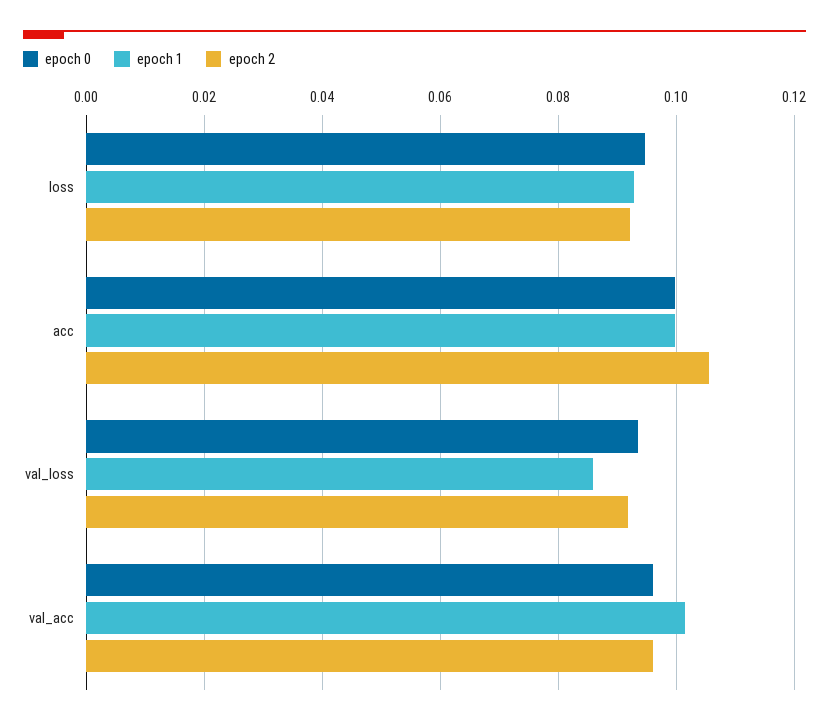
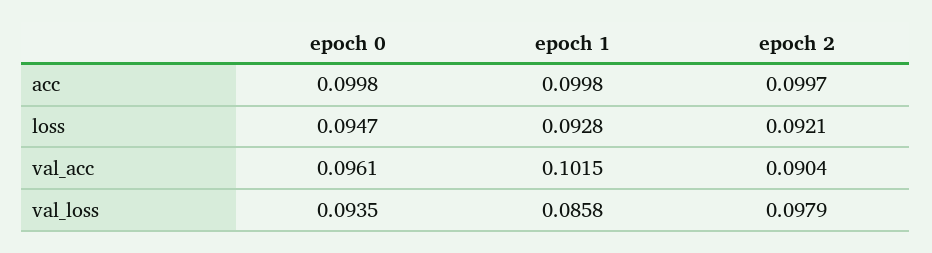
  {
    "epoch 0": {
      "loss": 0.0947,
      "acc": 0.0998,
      "val_loss": 0.0935,
      "val_acc": 0.0961
    },
    "epoch 1": {
      "loss": 0.0928,
      "acc": 0.0998,
      "val_loss": 0.0858,
      "val_acc": 0.1015
    },
    "epoch 2": {
      "loss": 0.0921,
-     "acc": 0.106,
+     "acc": 0.0997,
-     "val_loss": 0.092,
+     "val_loss": 0.0979,
-     "val_acc": 0.096
+     "val_acc": 0.0904
    }
  }

